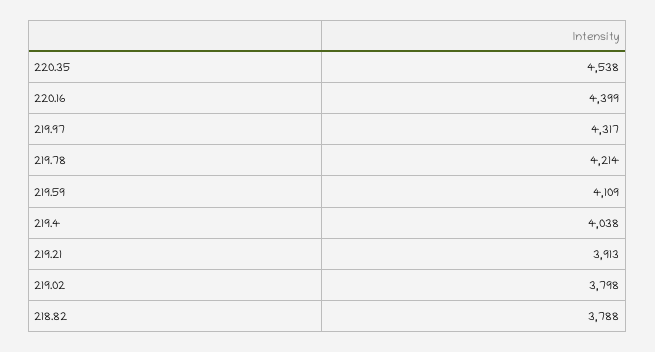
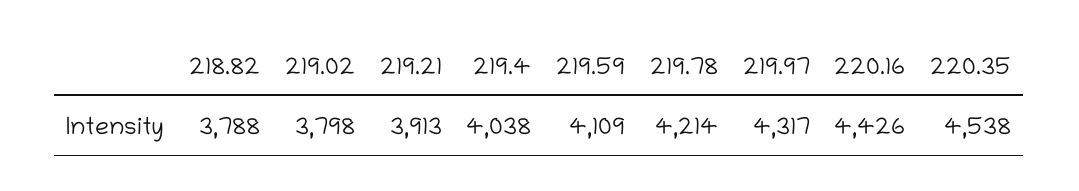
  {
    "220.35": 4538,
-   "220.16": 4399,
+   "220.16": 4426,
    "219.97": 4317,
    "219.78": 4214,
    "219.59": 4109,
    "219.4": 4038,
    "219.21": 3913,
    "219.02": 3798,
    "218.82": 3788
  }

